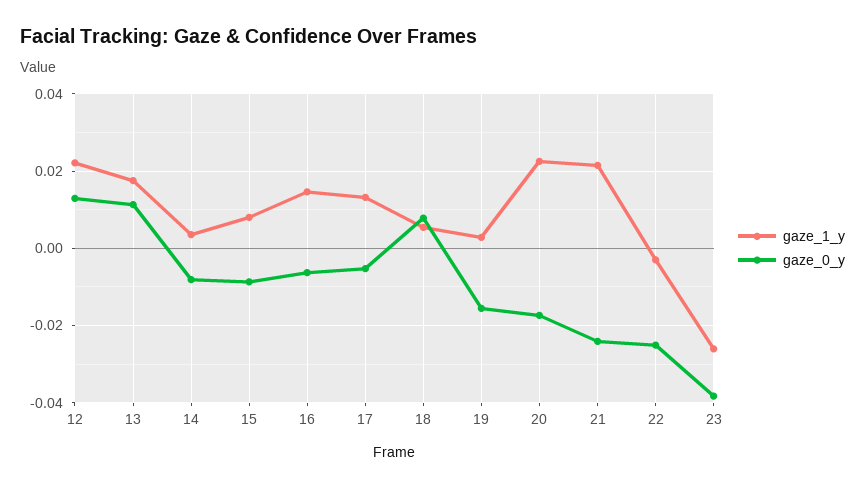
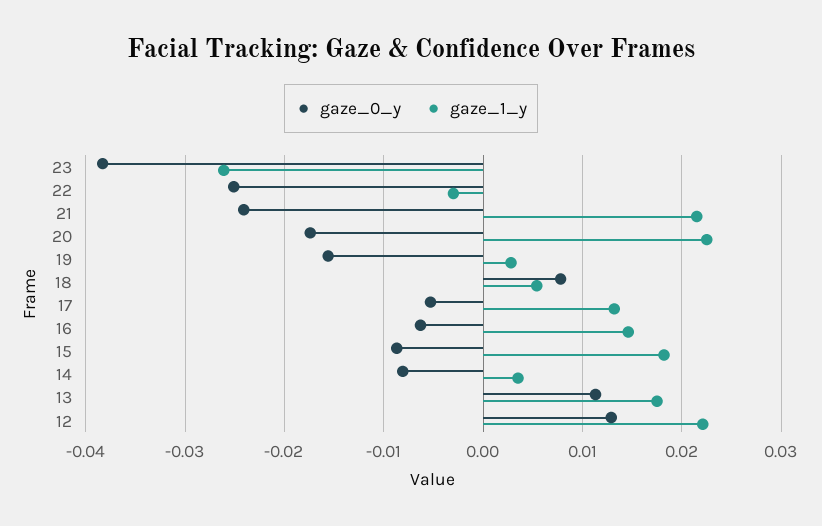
  {
    "gaze_1_y": {
      "12": 0.022,
      "13": 0.018,
      "14": 0.004,
-     "15": 0.008,
+     "15": 0.018,
      "16": 0.015,
      "17": 0.013,
      "18": 0.005,
      "19": 0.003,
      "20": 0.023,
      "21": 0.022,
      "22": -0.003,
      "23": -0.026
    },
    "gaze_0_y": {
      "12": 0.013,
      "13": 0.011,
      "14": -0.008,
      "15": -0.009,
      "16": -0.006,
      "17": -0.005,
      "18": 0.008,
      "19": -0.016,
      "20": -0.017,
      "21": -0.024,
      "22": -0.025,
      "23": -0.038
    }
  }

